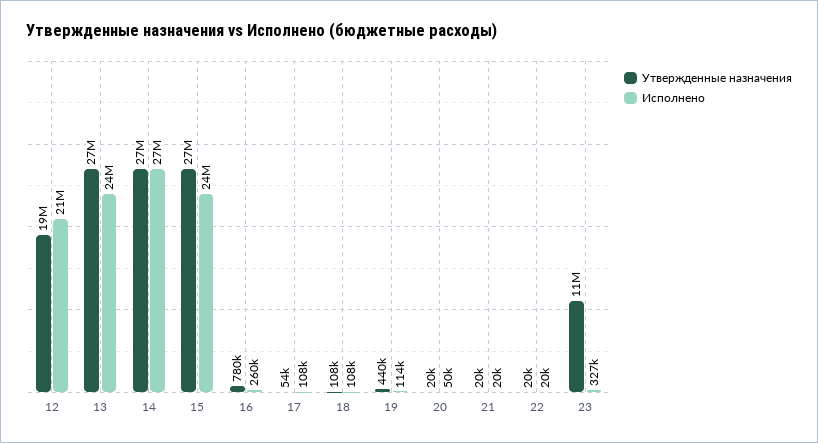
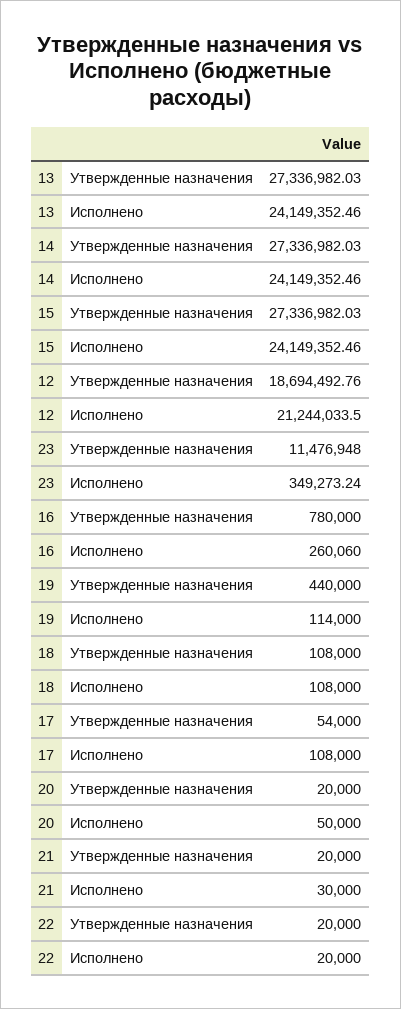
  {
    "Утвержденные назначения": {
      "12": 18694492.76,
      "13": 27336982.03,
      "14": 27336982.03,
      "15": 27336982.03,
      "16": 780000,
      "17": 54000,
      "18": 108000,
      "19": 440000,
      "20": 20000,
      "21": 20000,
      "22": 20000,
      "23": 11476948
    },
    "Исполнено": {
      "12": 21244033.5,
      "13": 24149352.46,
-     "14": 27000000,
+     "14": 24149352.46,
      "15": 24149352.46,
      "16": 260060,
      "17": 108000,
      "18": 108000,
      "19": 114000,
      "20": 50000,
-     "21": 20000,
+     "21": 30000,
      "22": 20000,
-     "23": 327000
+     "23": 349273.24
    }
  }

